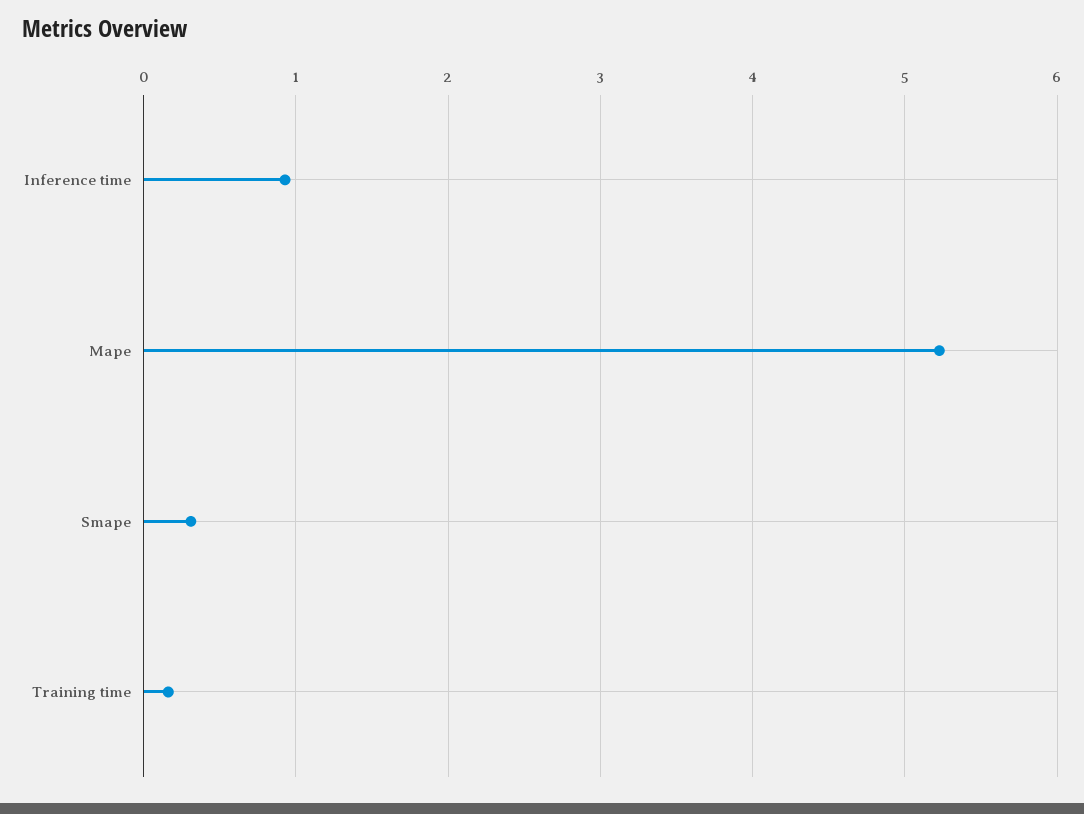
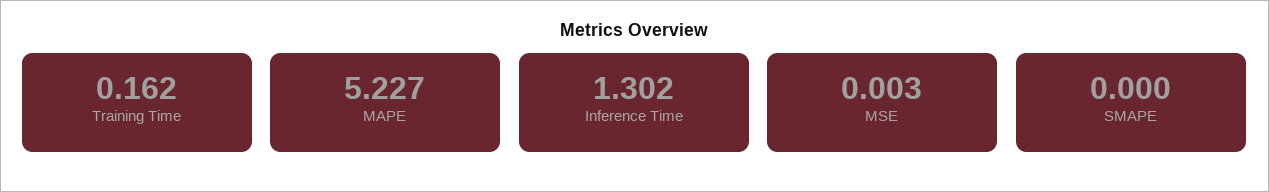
  {
-   "Inference time": 0.9,
+   "Inference time": 1.302,
    "Mape": 5.227,
-   "Smape": 0.3,
+   "Smape": 0,
-   "Training time": 0.162
+   "Training time": 0.162,
+   "MSE": 0.003
  }

